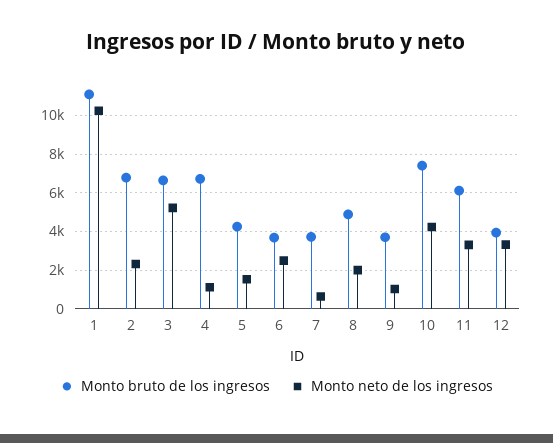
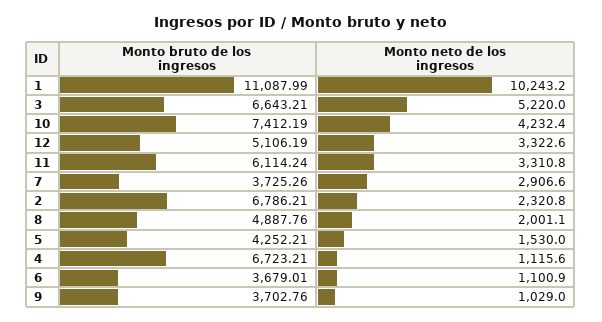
  {
    "Monto bruto de los ingresos": {
      "1": 11087.99,
      "2": 6786.21,
      "3": 6643.21,
      "4": 6723.21,
      "5": 4252.21,
      "6": 3679.01,
      "7": 3725.26,
      "8": 4887.76,
      "9": 3702.76,
      "10": 7412.19,
      "11": 6114.24,
-     "12": 4000
+     "12": 5106.19
    },
    "Monto neto de los ingresos": {
      "1": 10243.2,
      "2": 2320.8,
      "3": 5220,
      "4": 1115.6,
      "5": 1530,
-     "6": 2500,
+     "6": 1100.9,
-     "7": 500,
+     "7": 2906.6,
      "8": 2001.1,
      "9": 1029,
      "10": 4232.4,
      "11": 3310.8,
      "12": 3322.6
    }
  }

